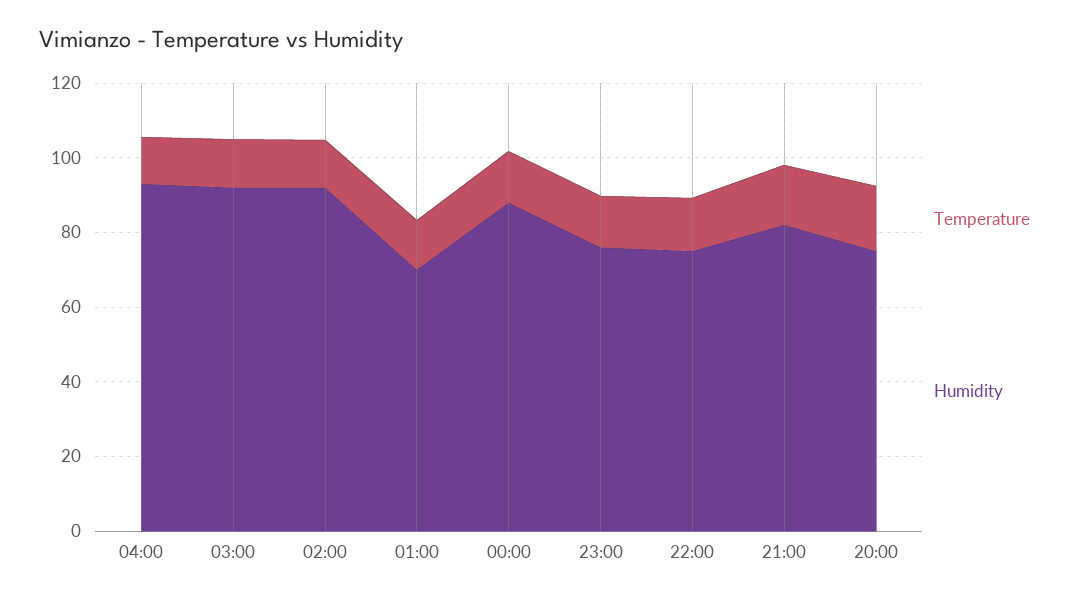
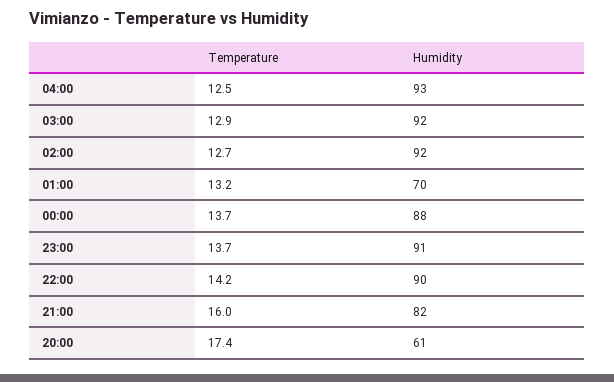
  {
    "Temperature": {
      "04:00": 12.5,
      "03:00": 12.9,
      "02:00": 12.7,
      "01:00": 13.2,
      "00:00": 13.7,
      "23:00": 13.7,
      "22:00": 14.2,
      "21:00": 16,
      "20:00": 17.4
    },
    "Humidity": {
      "04:00": 93,
      "03:00": 92,
      "02:00": 92,
      "01:00": 70,
      "00:00": 88,
-     "23:00": 75,
+     "23:00": 91,
-     "22:00": 75,
+     "22:00": 90,
      "21:00": 82,
-     "20:00": 75
+     "20:00": 61
    }
  }

